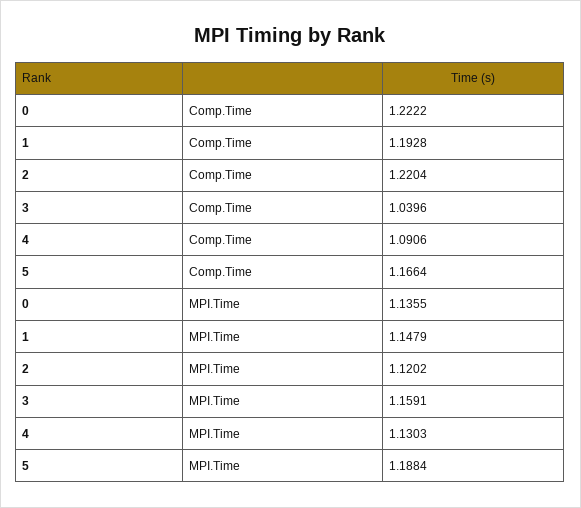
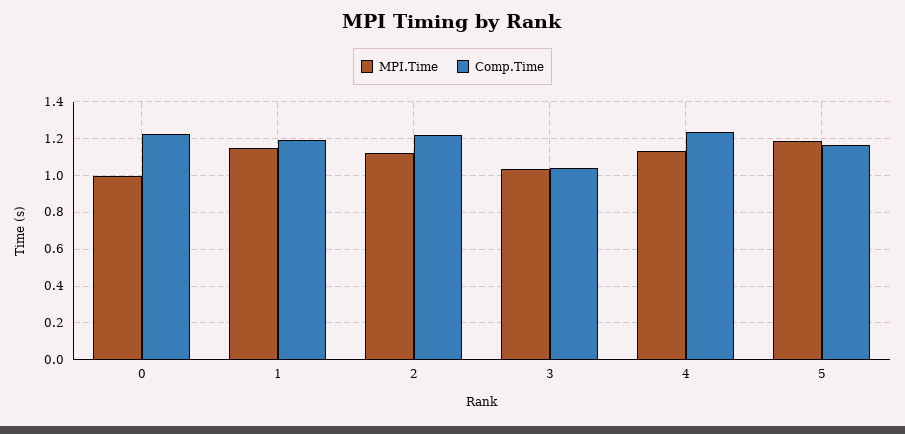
  {
    "Comp.Time": {
      "0": 1.2222,
      "1": 1.1928,
      "2": 1.2204,
      "3": 1.0396,
-     "4": 1.0906,
+     "4": 1.25,
      "5": 1.1664
    },
    "MPI.Time": {
-     "0": 1.1355,
+     "0": 1,
      "1": 1.1479,
      "2": 1.1202,
-     "3": 1.1591,
+     "3": 1.05,
      "4": 1.1303,
      "5": 1.1884
    }
  }

